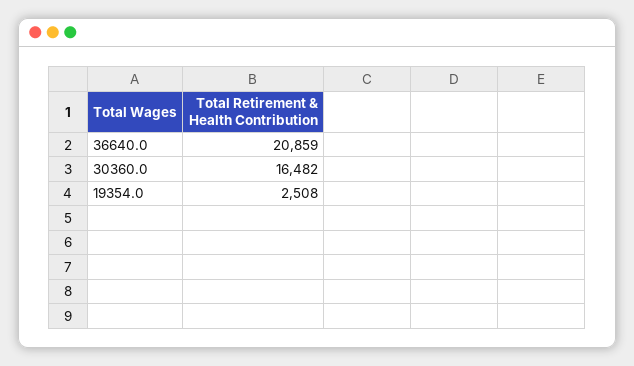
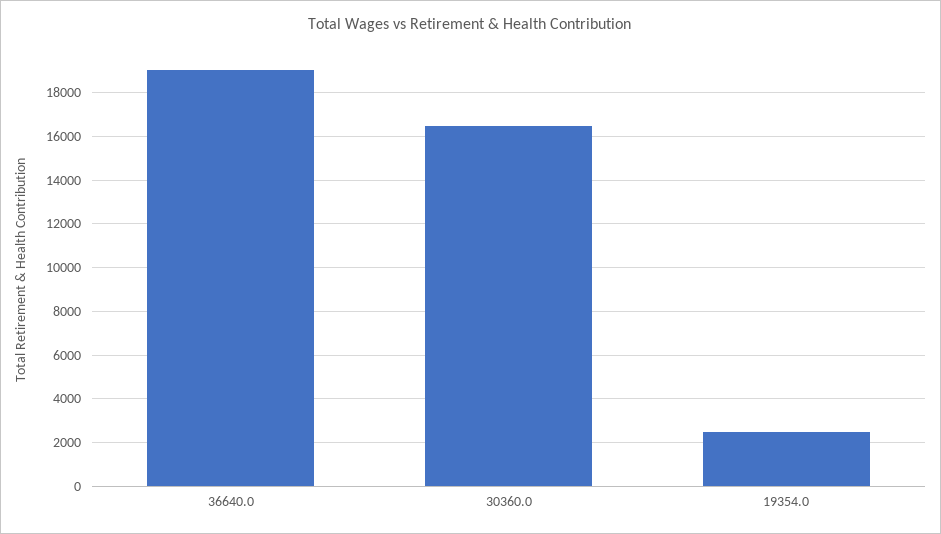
  {
-   "36640.0": 20859,
+   "36640.0": 19000,
    "30360.0": 16482,
    "19354.0": 2508
  }

